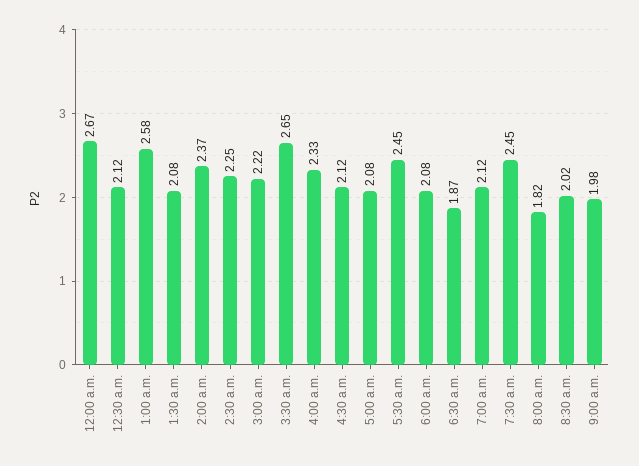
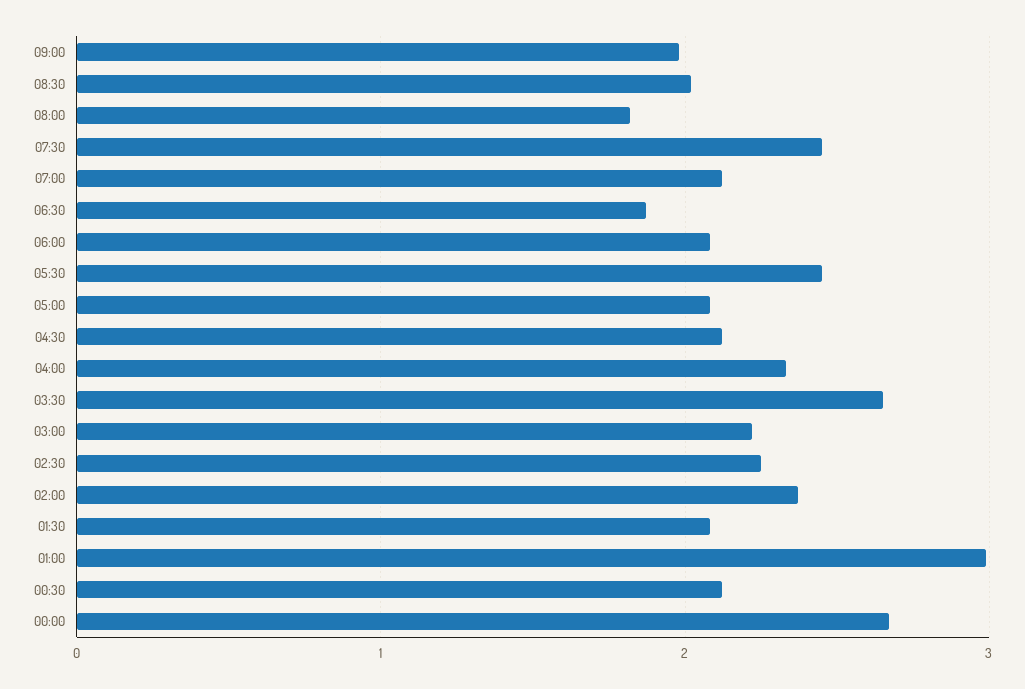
  {
    "12:00 a.m.": 2.67,
    "12:30 a.m.": 2.12,
-   "1:00 a.m.": 2.58,
+   "1:00 a.m.": 3,
    "1:30 a.m.": 2.08,
    "2:00 a.m.": 2.37,
    "2:30 a.m.": 2.25,
    "3:00 a.m.": 2.22,
    "3:30 a.m.": 2.65,
    "4:00 a.m.": 2.33,
    "4:30 a.m.": 2.12,
    "5:00 a.m.": 2.08,
    "5:30 a.m.": 2.45,
    "6:00 a.m.": 2.08,
    "6:30 a.m.": 1.87,
    "7:00 a.m.": 2.12,
    "7:30 a.m.": 2.45,
    "8:00 a.m.": 1.82,
    "8:30 a.m.": 2.02,
    "9:00 a.m.": 1.98
  }

